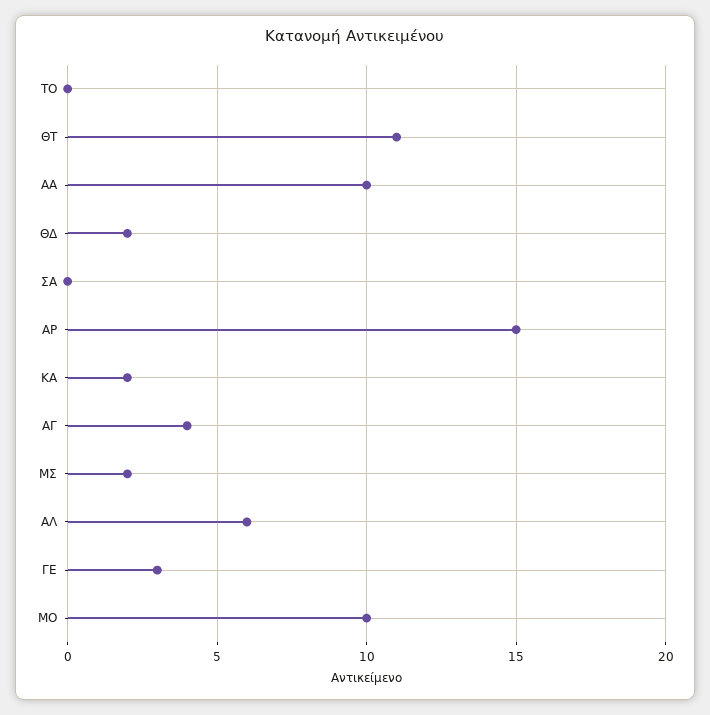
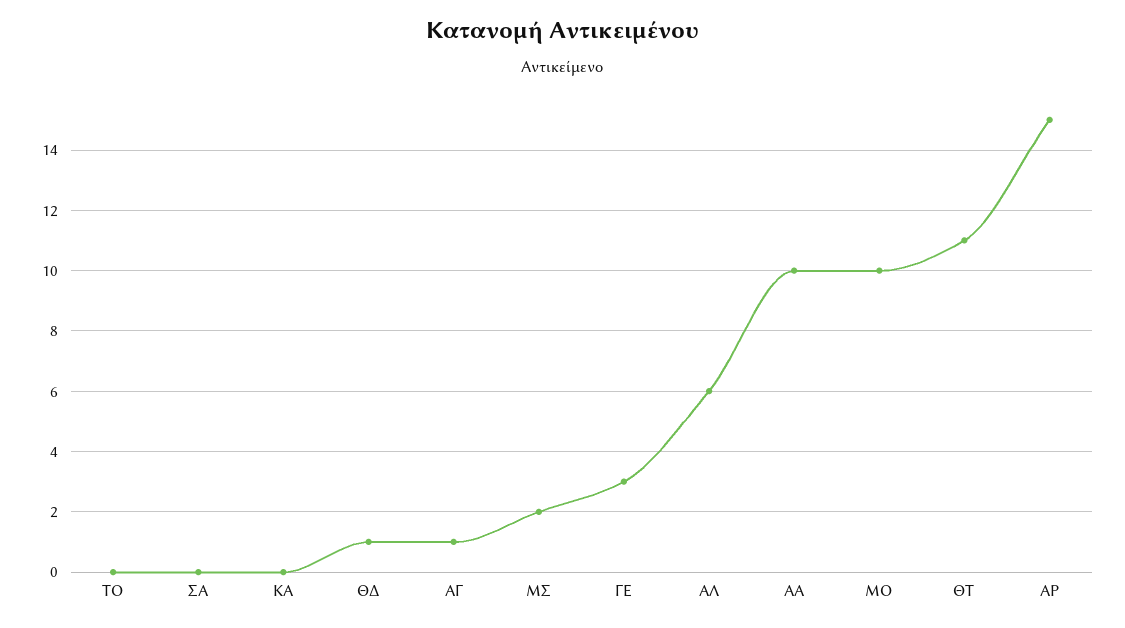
  {
    "ΤΟ": 0,
    "ΘΤ": 11,
    "ΑΑ": 10,
-   "ΘΔ": 2,
+   "ΘΔ": 1,
    "ΣΑ": 0,
    "ΑΡ": 15,
-   "ΚΑ": 2,
+   "ΚΑ": 0,
-   "ΑΓ": 4,
+   "ΑΓ": 1,
    "ΜΣ": 2,
    "ΑΛ": 6,
    "ΓΕ": 3,
    "ΜΟ": 10
  }

